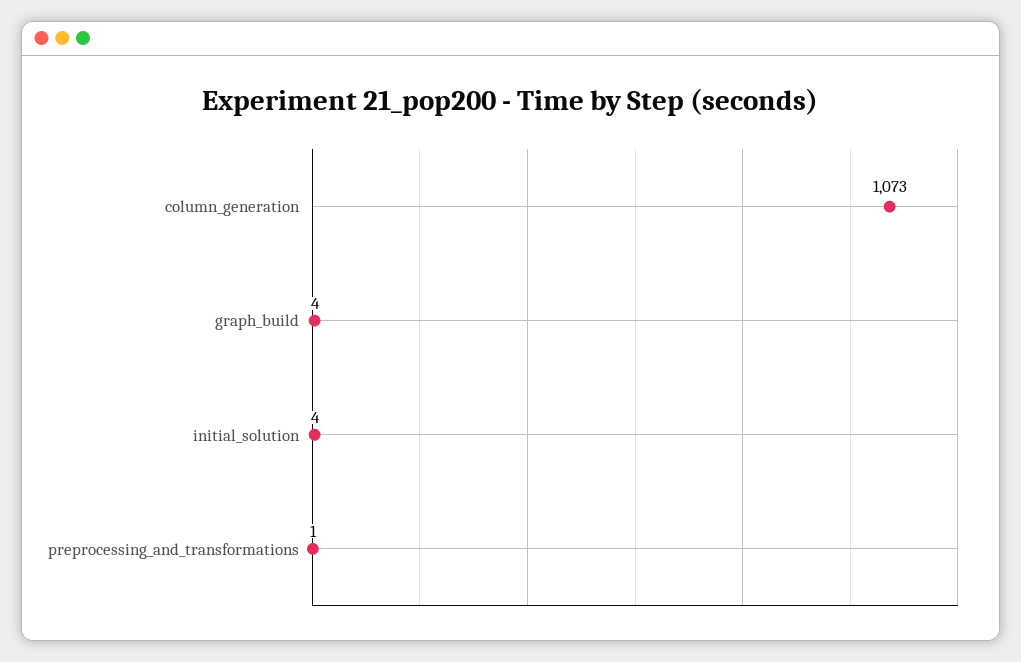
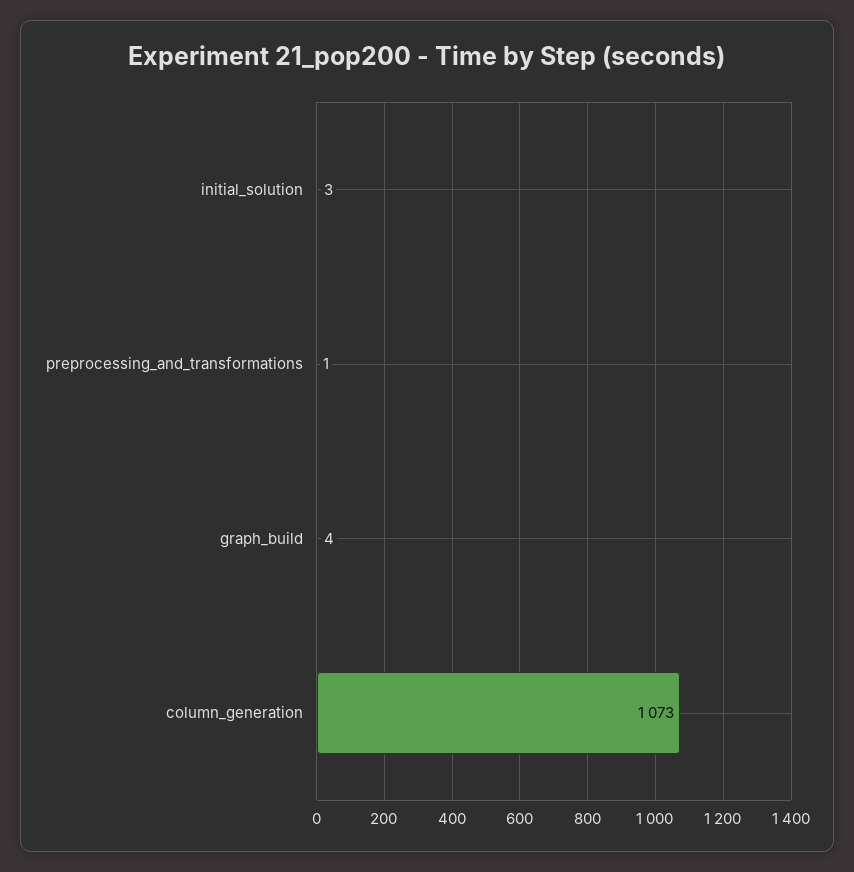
  {
    "column_generation": 1073,
    "graph_build": 4,
-   "initial_solution": 4,
+   "initial_solution": 3,
    "preprocessing_and_transformations": 1
  }

